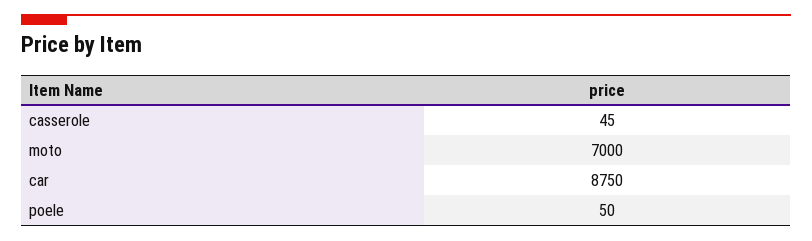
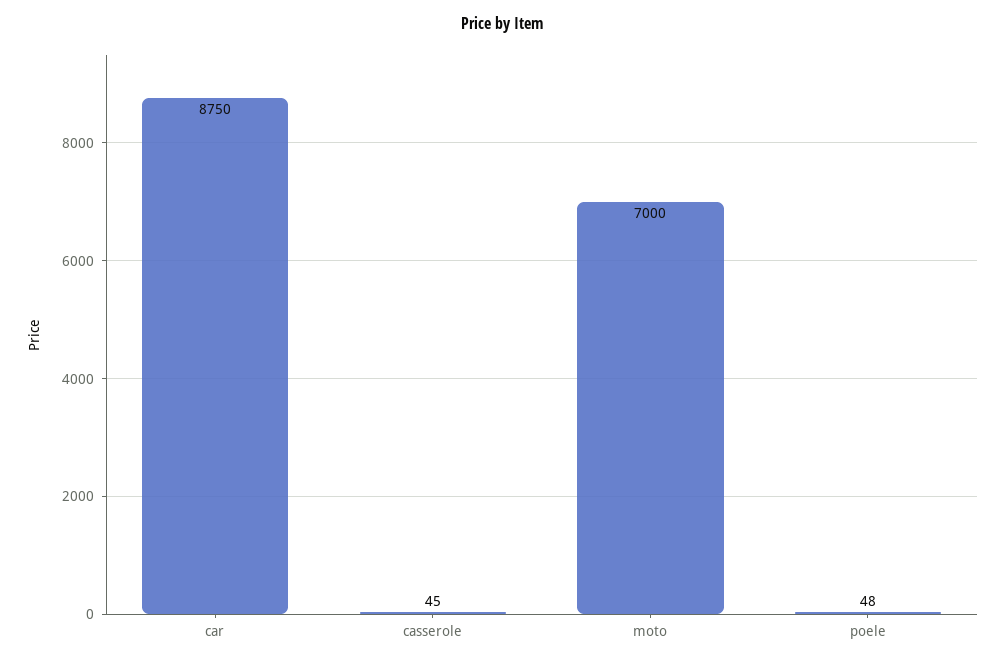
  {
    "casserole": 45,
    "moto": 7000,
    "car": 8750,
-   "poele": 50
+   "poele": 48
  }

